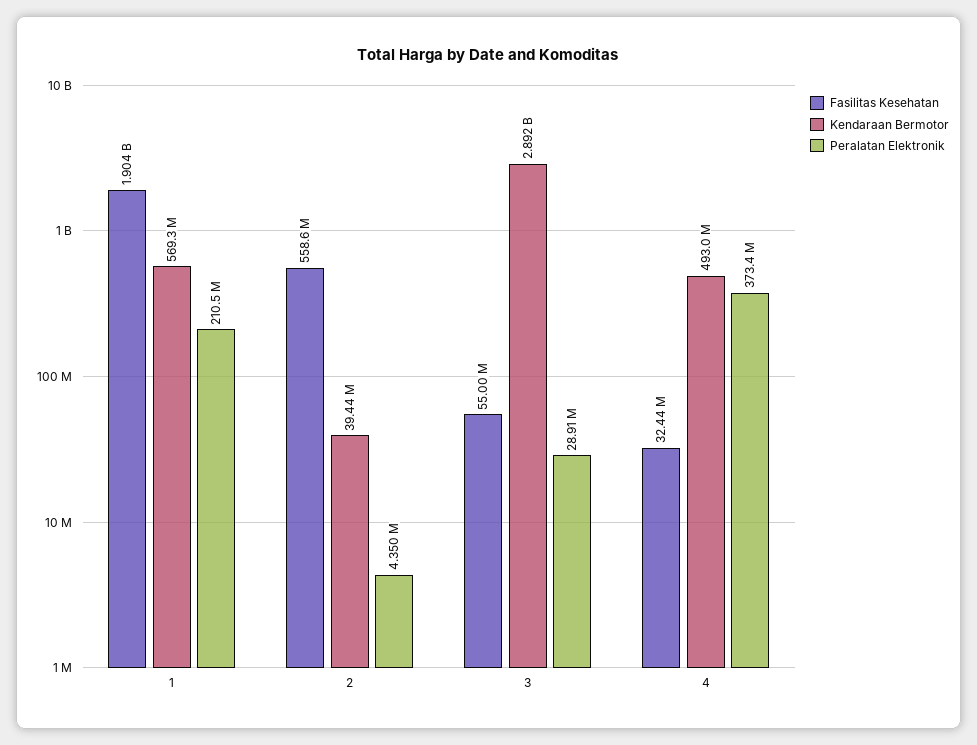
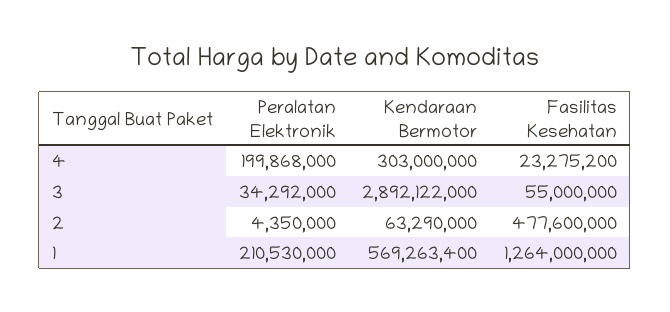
  {
    "Fasilitas Kesehatan": {
-     "1": 1904000000,
+     "1": 1264000000,
-     "2": 558600000,
+     "2": 477600000,
      "3": 55000000,
-     "4": 32440000
+     "4": 23275200
    },
    "Kendaraan Bermotor": {
      "1": 569263400,
-     "2": 39440000,
+     "2": 63290000,
      "3": 2892122000,
-     "4": 493000000
+     "4": 303000000
    },
    "Peralatan Elektronik": {
      "1": 210530000,
      "2": 4350000,
-     "3": 28910000,
+     "3": 34292000,
-     "4": 373400000
+     "4": 199868000
    }
  }

